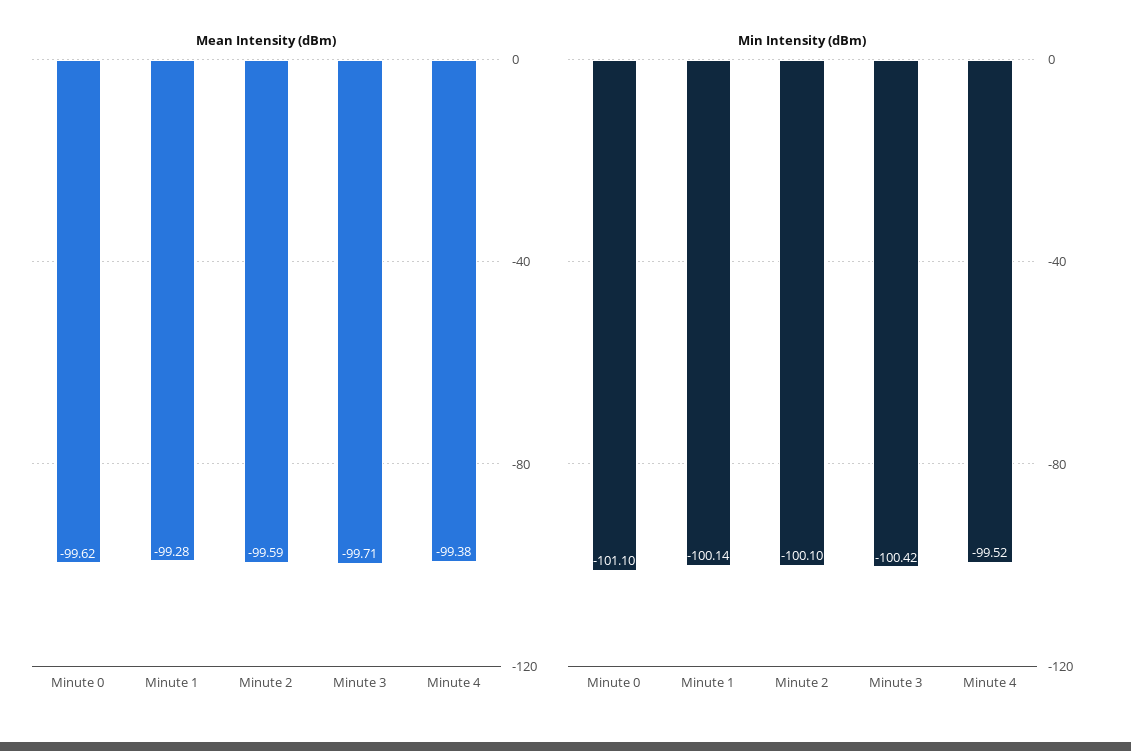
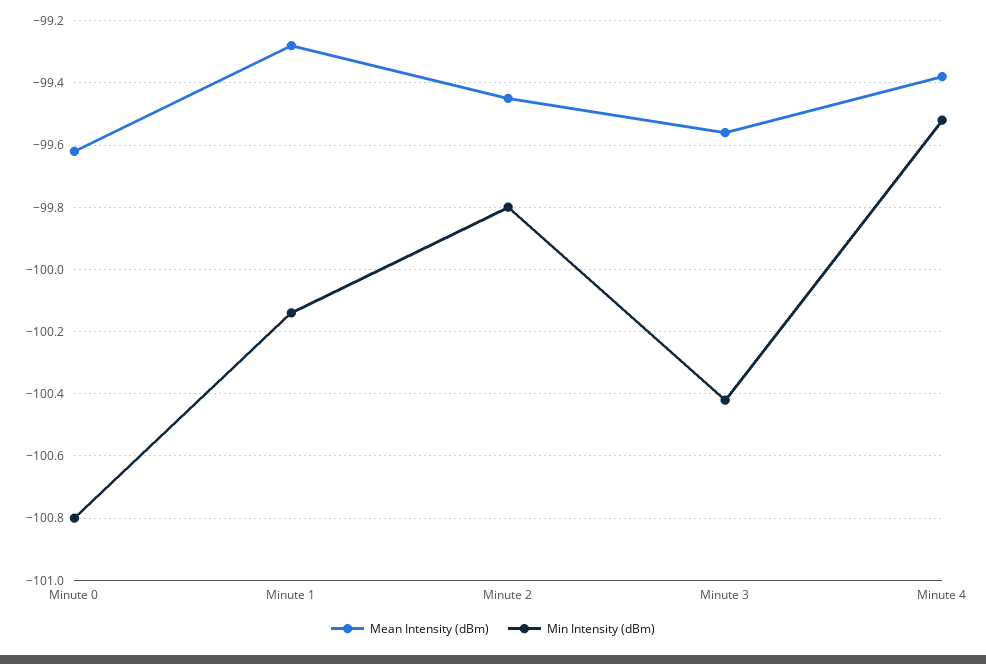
  {
    "Mean Intensity (dBm)": {
      "Minute 0": -99.62,
      "Minute 1": -99.28,
-     "Minute 2": -99.59,
+     "Minute 2": -99.45,
-     "Minute 3": -99.71,
+     "Minute 3": -99.55,
      "Minute 4": -99.38
    },
    "Min Intensity (dBm)": {
-     "Minute 0": -101.1,
+     "Minute 0": -100.8,
      "Minute 1": -100.14,
-     "Minute 2": -100.1,
+     "Minute 2": -99.8,
      "Minute 3": -100.42,
      "Minute 4": -99.52
    }
  }

